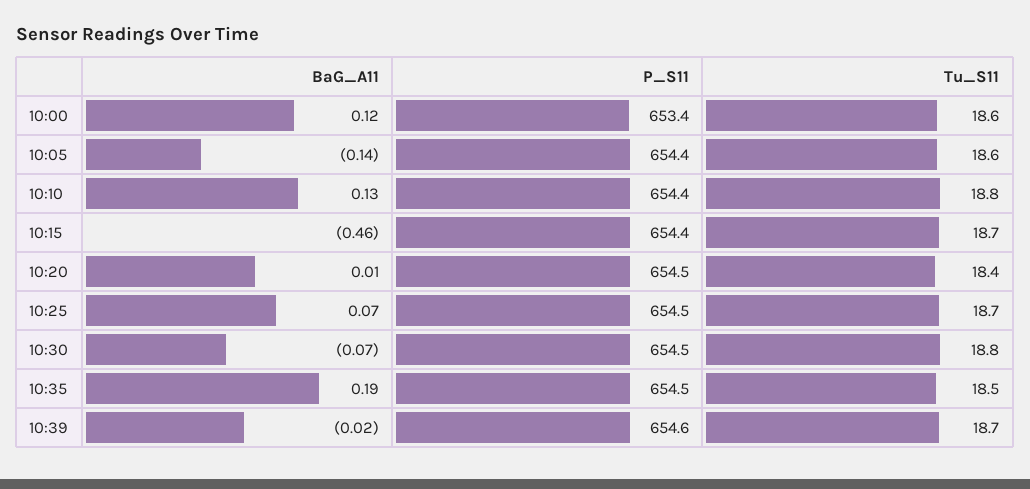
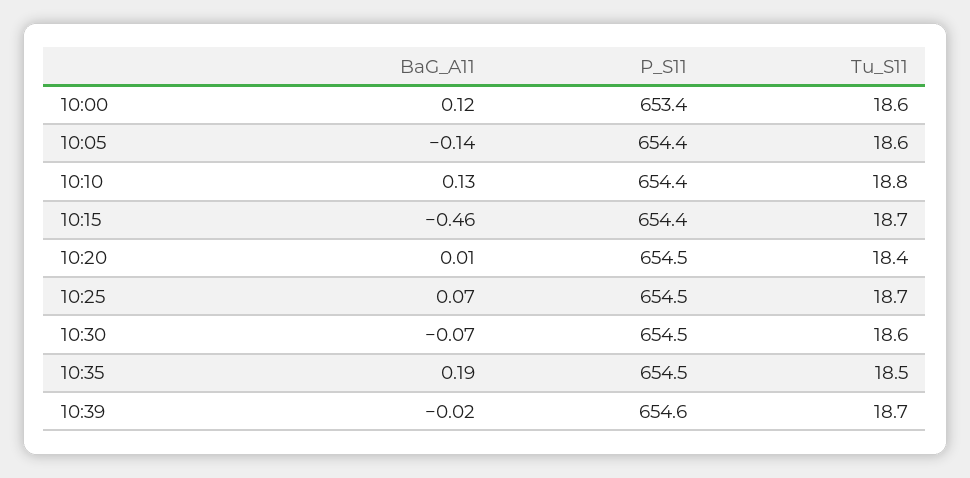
  {
    "BaG_A11": {
      "10:00": 0.12,
      "10:05": -0.14,
      "10:10": 0.13,
      "10:15": -0.46,
      "10:20": 0.01,
      "10:25": 0.07,
      "10:30": -0.07,
      "10:35": 0.19,
      "10:39": -0.02
    },
    "P_S11": {
      "10:00": 653.4,
      "10:05": 654.4,
      "10:10": 654.4,
      "10:15": 654.4,
      "10:20": 654.5,
      "10:25": 654.5,
      "10:30": 654.5,
      "10:35": 654.5,
      "10:39": 654.6
    },
    "Tu_S11": {
      "10:00": 18.6,
      "10:05": 18.6,
      "10:10": 18.8,
      "10:15": 18.7,
      "10:20": 18.4,
      "10:25": 18.7,
-     "10:30": 18.8,
+     "10:30": 18.6,
      "10:35": 18.5,
      "10:39": 18.7
    }
  }

